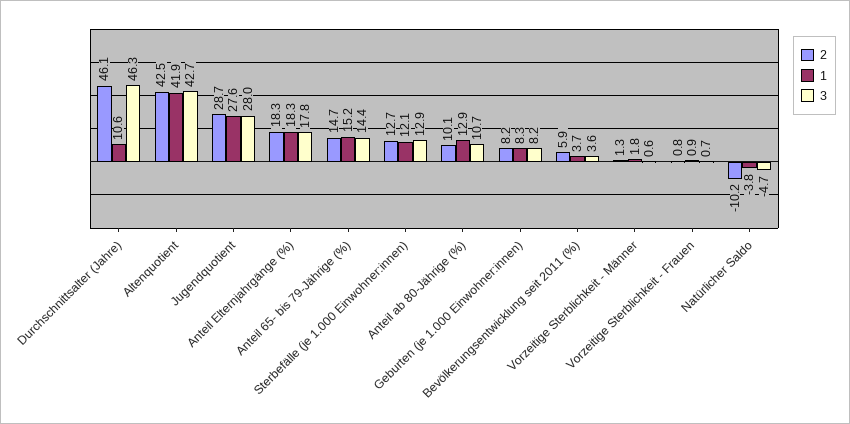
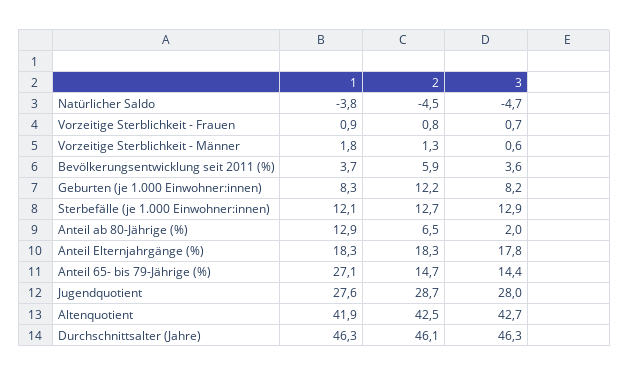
  {
    "2": {
      "Durchschnittsalter (Jahre)": 46.1,
      "Altenquotient": 42.5,
      "Jugendquotient": 28.7,
      "Anteil Elternjahrgänge (%)": 18.3,
      "Anteil 65- bis 79-Jährige (%)": 14.7,
      "Sterbefälle (je 1.000 Einwohner:innen)": 12.7,
-     "Anteil ab 80-Jährige (%)": 10.1,
+     "Anteil ab 80-Jährige (%)": 6.5,
-     "Geburten (je 1.000 Einwohner:innen)": 8.2,
+     "Geburten (je 1.000 Einwohner:innen)": 12.2,
      "Bevölkerungsentwicklung seit 2011 (%)": 5.9,
      "Vorzeitige Sterblichkeit - Männer": 1.3,
      "Vorzeitige Sterblichkeit - Frauen": 0.8,
-     "Natürlicher Saldo": -10.2
+     "Natürlicher Saldo": -4.5
    },
    "1": {
-     "Durchschnittsalter (Jahre)": 10.6,
+     "Durchschnittsalter (Jahre)": 46.3,
      "Altenquotient": 41.9,
      "Jugendquotient": 27.6,
      "Anteil Elternjahrgänge (%)": 18.3,
-     "Anteil 65- bis 79-Jährige (%)": 15.2,
+     "Anteil 65- bis 79-Jährige (%)": 27.1,
      "Sterbefälle (je 1.000 Einwohner:innen)": 12.1,
      "Anteil ab 80-Jährige (%)": 12.9,
      "Geburten (je 1.000 Einwohner:innen)": 8.3,
      "Bevölkerungsentwicklung seit 2011 (%)": 3.7,
      "Vorzeitige Sterblichkeit - Männer": 1.8,
      "Vorzeitige Sterblichkeit - Frauen": 0.9,
      "Natürlicher Saldo": -3.8
    },
    "3": {
      "Durchschnittsalter (Jahre)": 46.3,
      "Altenquotient": 42.7,
      "Jugendquotient": 28,
      "Anteil Elternjahrgänge (%)": 17.8,
      "Anteil 65- bis 79-Jährige (%)": 14.4,
      "Sterbefälle (je 1.000 Einwohner:innen)": 12.9,
-     "Anteil ab 80-Jährige (%)": 10.7,
+     "Anteil ab 80-Jährige (%)": 2,
      "Geburten (je 1.000 Einwohner:innen)": 8.2,
      "Bevölkerungsentwicklung seit 2011 (%)": 3.6,
      "Vorzeitige Sterblichkeit - Männer": 0.6,
      "Vorzeitige Sterblichkeit - Frauen": 0.7,
      "Natürlicher Saldo": -4.7
    }
  }

